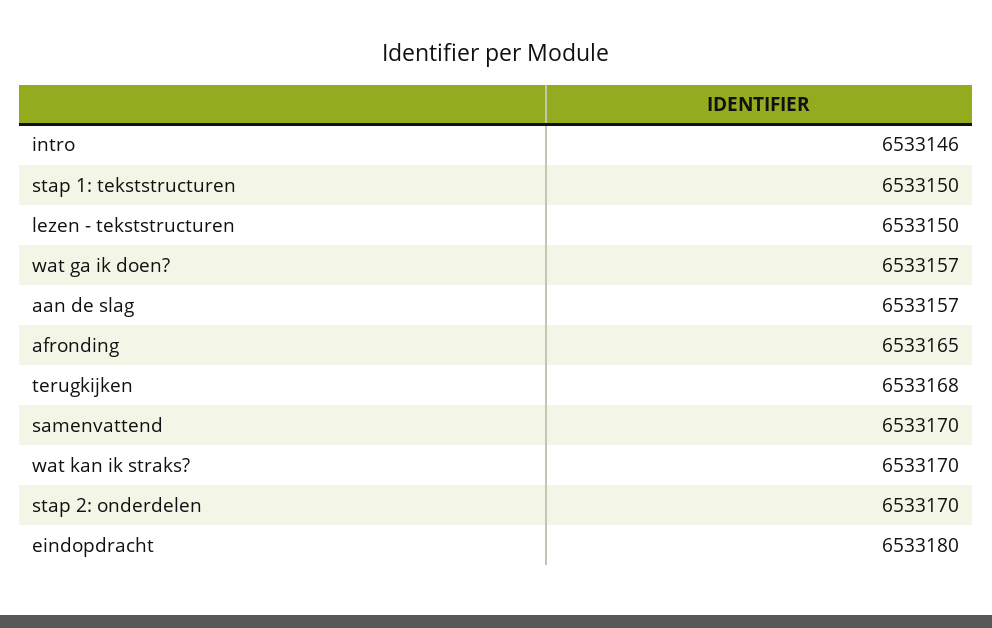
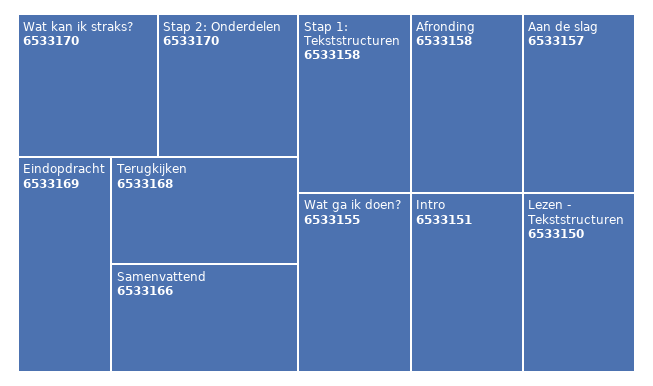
  {
-   "intro": 6533146,
+   "intro": 6533151,
-   "stap 1: tekststructuren": 6533150,
+   "stap 1: tekststructuren": 6533158,
    "lezen - tekststructuren": 6533150,
-   "wat ga ik doen?": 6533157,
+   "wat ga ik doen?": 6533155,
    "aan de slag": 6533157,
-   "afronding": 6533165,
+   "afronding": 6533158,
    "terugkijken": 6533168,
-   "samenvattend": 6533170,
+   "samenvattend": 6533166,
    "wat kan ik straks?": 6533170,
    "stap 2: onderdelen": 6533170,
-   "eindopdracht": 6533180
+   "eindopdracht": 6533169
  }

